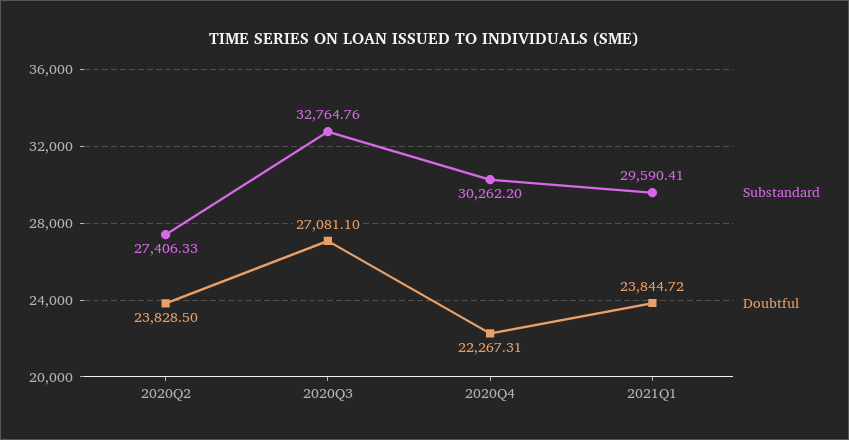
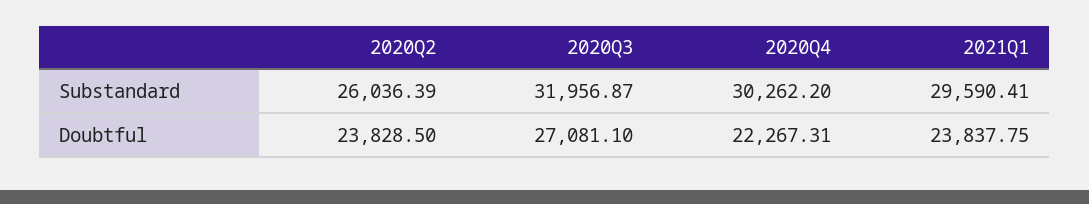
  {
    "Substandard": {
-     "2020Q2": 27406.33,
+     "2020Q2": 26036.39,
-     "2020Q3": 32764.76,
+     "2020Q3": 31956.87,
      "2020Q4": 30262.2,
      "2021Q1": 29590.41
    },
    "Doubtful": {
      "2020Q2": 23828.5,
      "2020Q3": 27081.1,
      "2020Q4": 22267.31,
-     "2021Q1": 23844.72
+     "2021Q1": 23837.75
    }
  }

